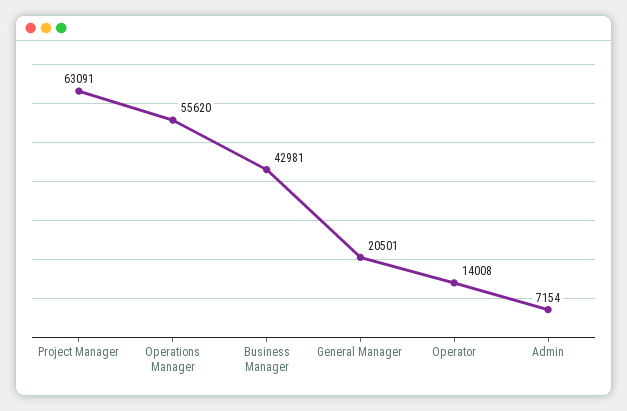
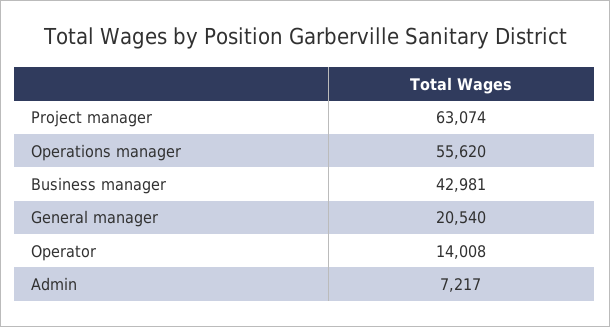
  {
-   "Project Manager": 63091,
+   "Project Manager": 63074,
    "Operations Manager": 55620,
    "Business Manager": 42981,
-   "General Manager": 20501,
+   "General Manager": 20540,
    "Operator": 14008,
-   "Admin": 7154
+   "Admin": 7217
  }

